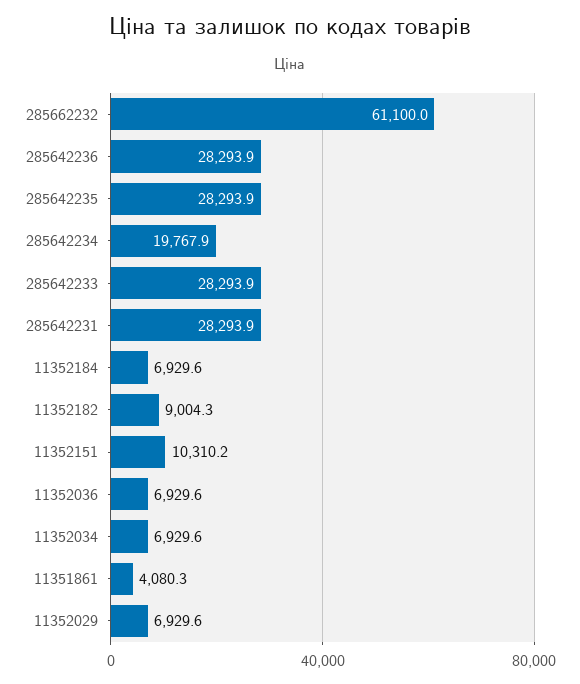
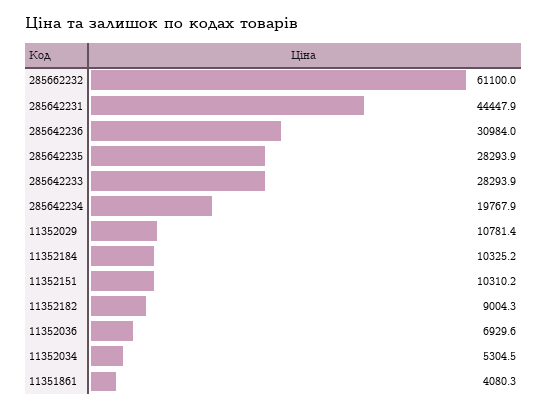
  {
    "285662232": 61100,
-   "285642236": 28293.9,
+   "285642236": 30984,
    "285642235": 28293.9,
    "285642234": 19767.9,
    "285642233": 28293.9,
-   "285642231": 28293.9,
+   "285642231": 44447.9,
-   "11352184": 6929.6,
+   "11352184": 10325.2,
    "11352182": 9004.3,
    "11352151": 10310.2,
    "11352036": 6929.6,
-   "11352034": 6929.6,
+   "11352034": 5304.5,
    "11351861": 4080.3,
-   "11352029": 6929.6
+   "11352029": 10781.4
  }

